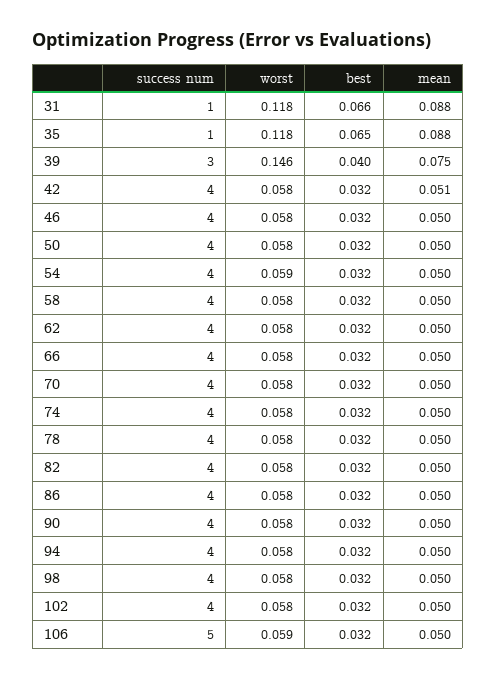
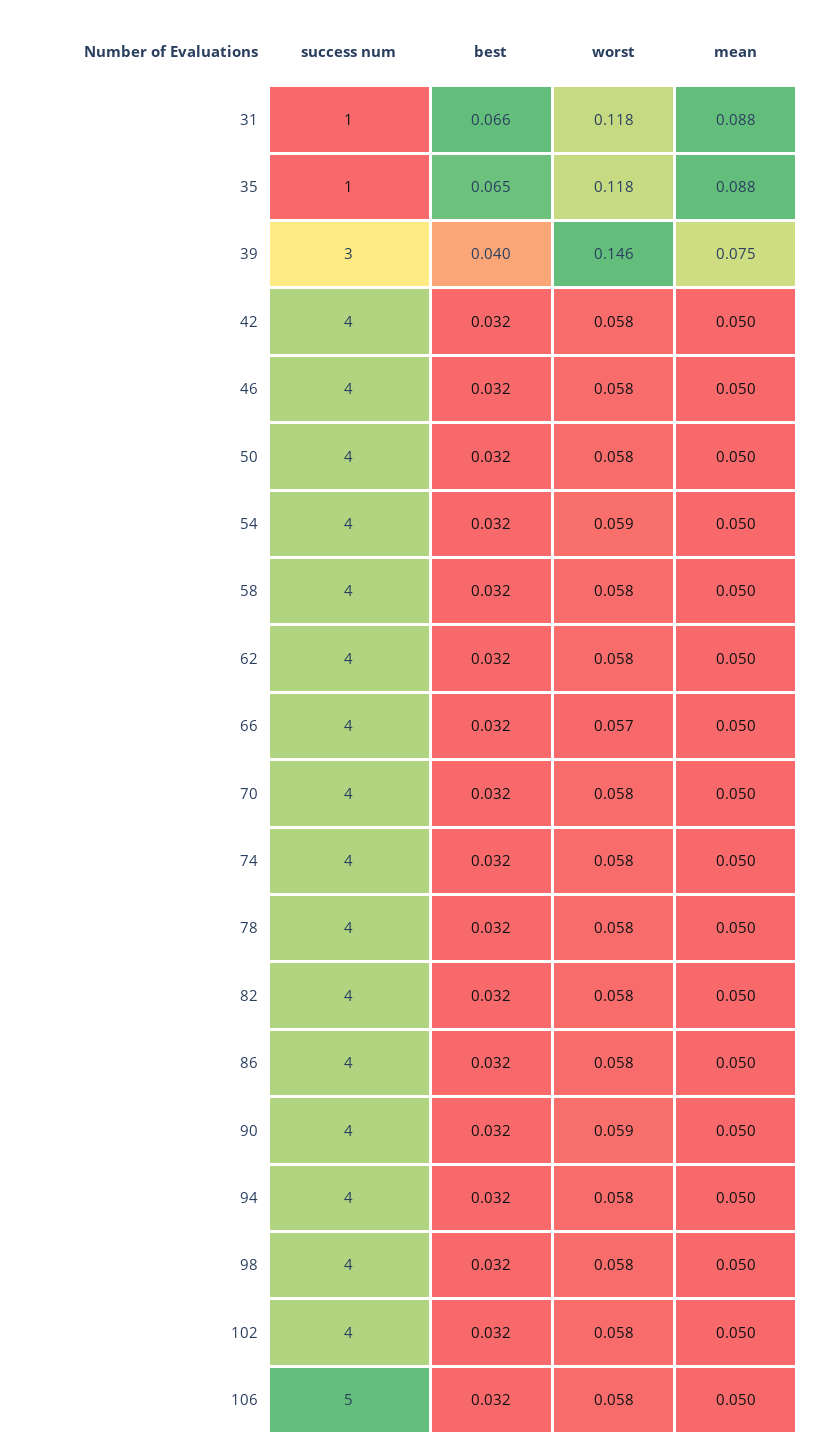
  {
    "success num": {
      "31": 1,
      "35": 1,
      "39": 3,
      "42": 4,
      "46": 4,
      "50": 4,
      "54": 4,
      "58": 4,
      "62": 4,
      "66": 4,
      "70": 4,
      "74": 4,
      "78": 4,
      "82": 4,
      "86": 4,
      "90": 4,
      "94": 4,
      "98": 4,
      "102": 4,
      "106": 5
    },
    "worst": {
      "31": 0.118,
      "35": 0.118,
      "39": 0.146,
      "42": 0.058,
      "46": 0.058,
      "50": 0.058,
      "54": 0.059,
      "58": 0.058,
      "62": 0.058,
-     "66": 0.058,
+     "66": 0.057,
      "70": 0.058,
      "74": 0.058,
      "78": 0.058,
      "82": 0.058,
      "86": 0.058,
-     "90": 0.058,
+     "90": 0.059,
      "94": 0.058,
      "98": 0.058,
      "102": 0.058,
-     "106": 0.059
+     "106": 0.058
    },
    "best": {
      "31": 0.066,
      "35": 0.065,
      "39": 0.04,
      "42": 0.032,
      "46": 0.032,
      "50": 0.032,
      "54": 0.032,
      "58": 0.032,
      "62": 0.032,
      "66": 0.032,
      "70": 0.032,
      "74": 0.032,
      "78": 0.032,
      "82": 0.032,
      "86": 0.032,
      "90": 0.032,
      "94": 0.032,
      "98": 0.032,
      "102": 0.032,
      "106": 0.032
    },
    "mean": {
      "31": 0.088,
      "35": 0.088,
      "39": 0.075,
-     "42": 0.051,
+     "42": 0.05,
      "46": 0.05,
      "50": 0.05,
      "54": 0.05,
      "58": 0.05,
      "62": 0.05,
      "66": 0.05,
      "70": 0.05,
      "74": 0.05,
      "78": 0.05,
      "82": 0.05,
      "86": 0.05,
      "90": 0.05,
      "94": 0.05,
      "98": 0.05,
      "102": 0.05,
      "106": 0.05
    }
  }

